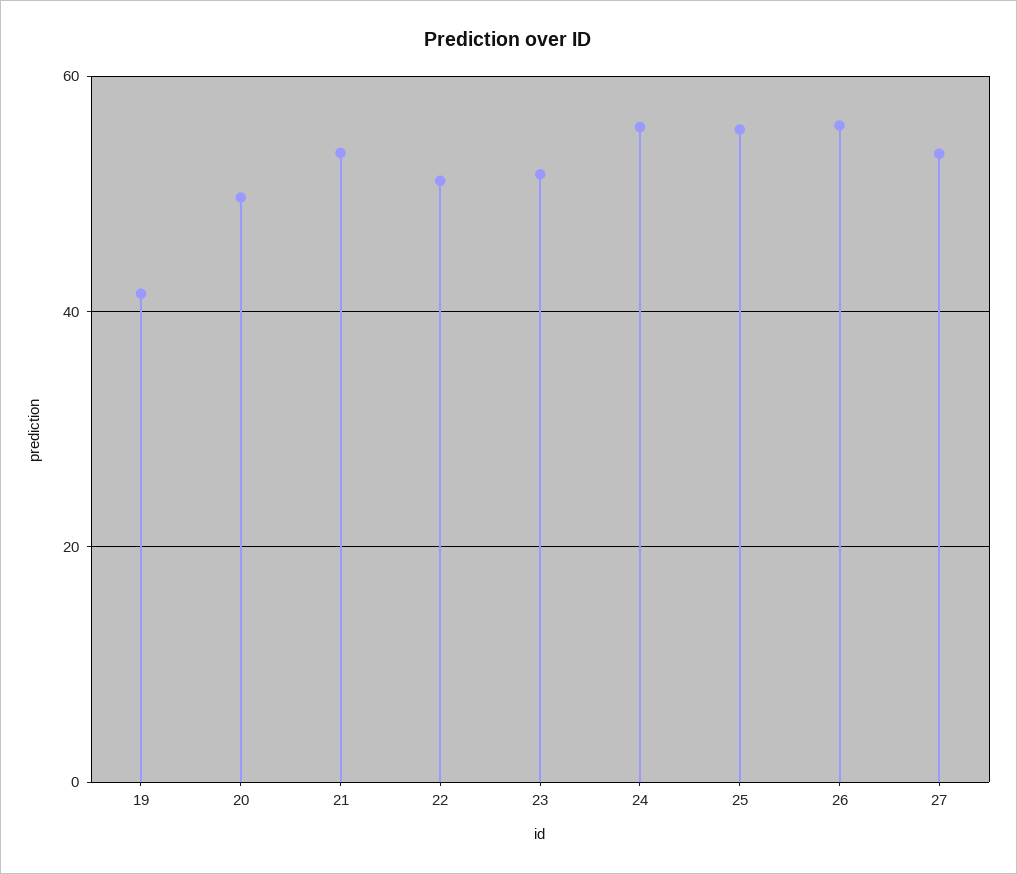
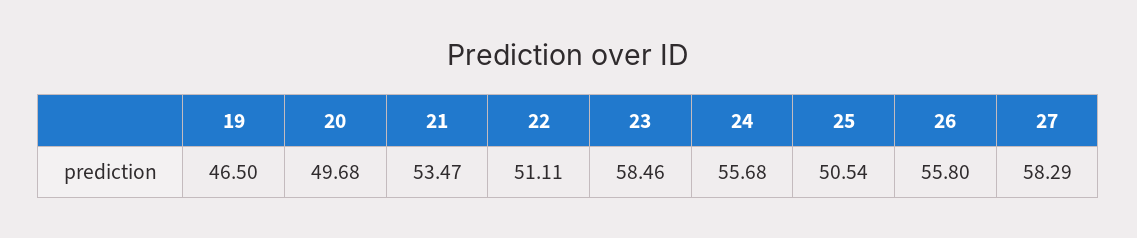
  {
-   "19": 42,
+   "19": 46.5,
    "20": 49.68,
    "21": 53.47,
    "22": 51.11,
-   "23": 52,
+   "23": 58.46,
    "24": 55.68,
-   "25": 56,
+   "25": 50.54,
    "26": 55.8,
-   "27": 54
+   "27": 58.29
  }

